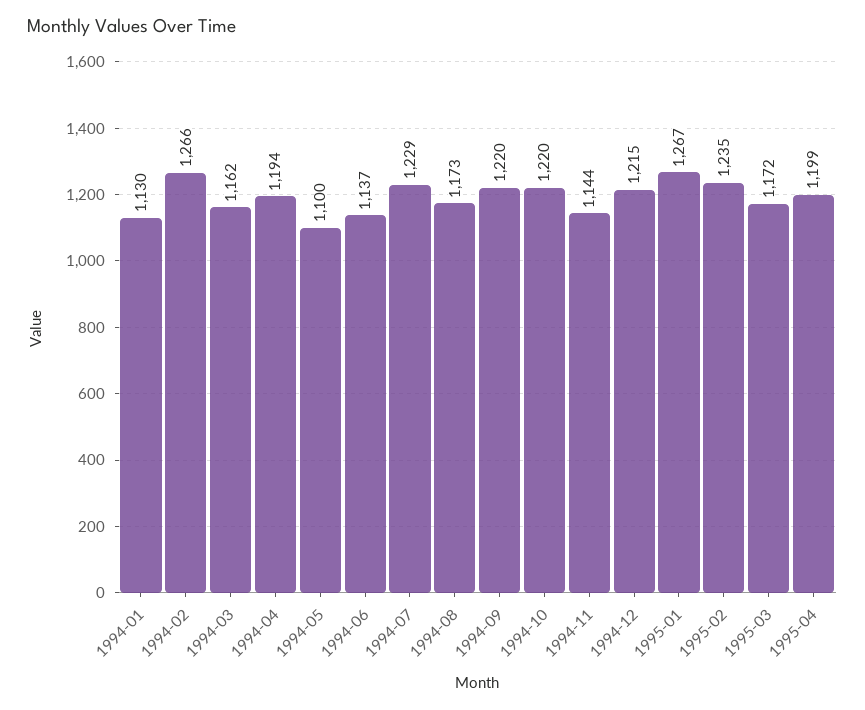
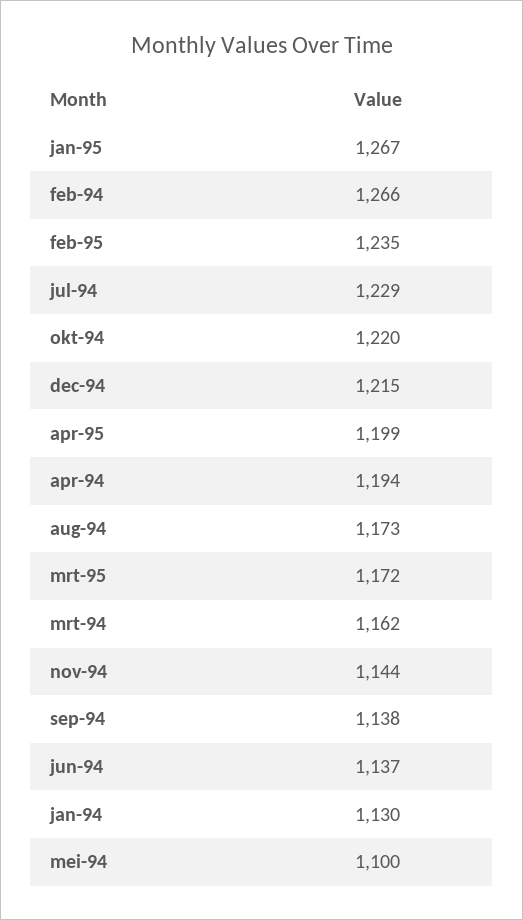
  {
    "1994-01": 1130,
    "1994-02": 1266,
    "1994-03": 1162,
    "1994-04": 1194,
    "1994-05": 1100,
    "1994-06": 1137,
    "1994-07": 1229,
    "1994-08": 1173,
-   "1994-09": 1220,
+   "1994-09": 1138,
    "1994-10": 1220,
    "1994-11": 1144,
    "1994-12": 1215,
    "1995-01": 1267,
    "1995-02": 1235,
    "1995-03": 1172,
    "1995-04": 1199
  }

